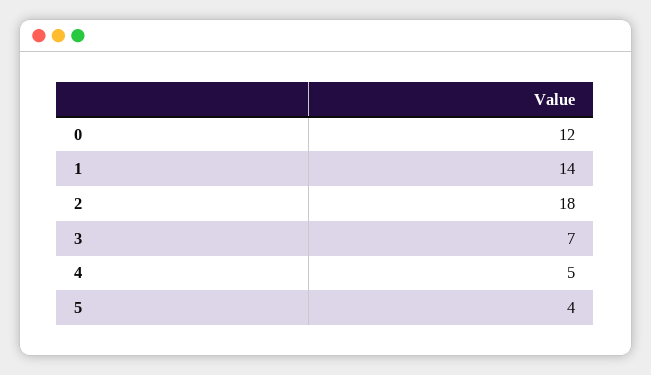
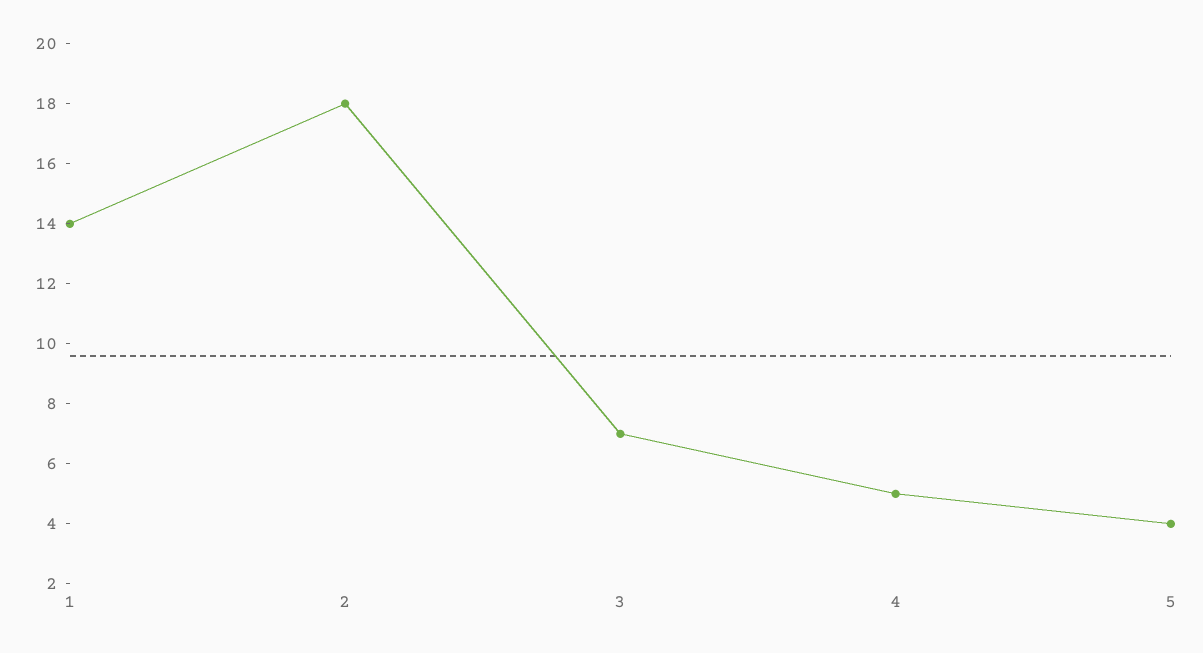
  {
-   "0": 12,
    "1": 14,
    "2": 18,
    "3": 7,
    "4": 5,
    "5": 4
  }

